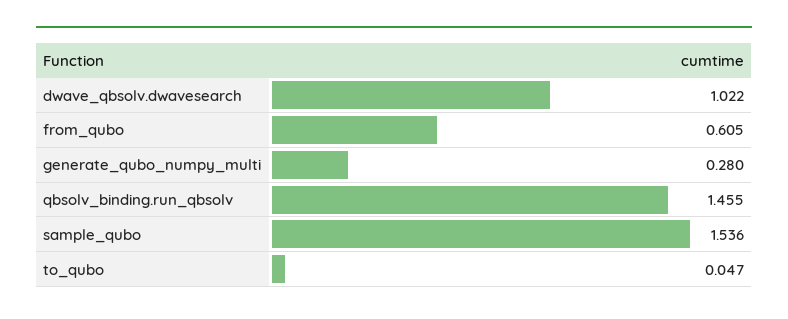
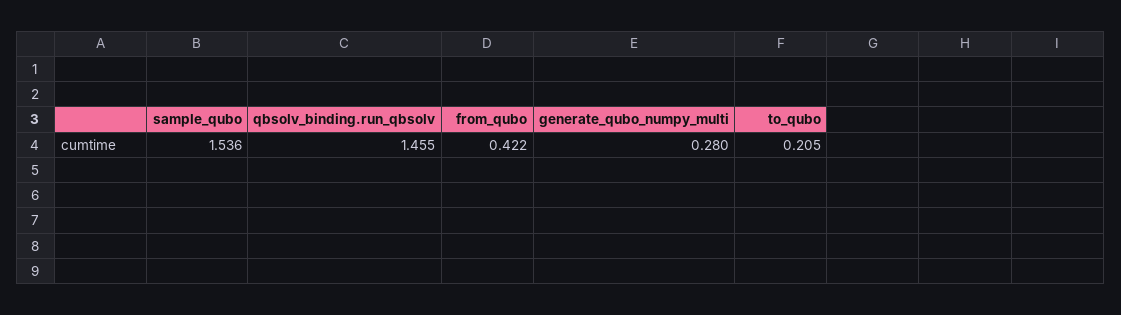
  {
-   "dwave_qbsolv.dwavesearch": 1.022,
-   "from_qubo": 0.605,
+   "from_qubo": 0.422,
    "generate_qubo_numpy_multi": 0.28,
    "qbsolv_binding.run_qbsolv": 1.455,
    "sample_qubo": 1.536,
-   "to_qubo": 0.047
+   "to_qubo": 0.205
  }

